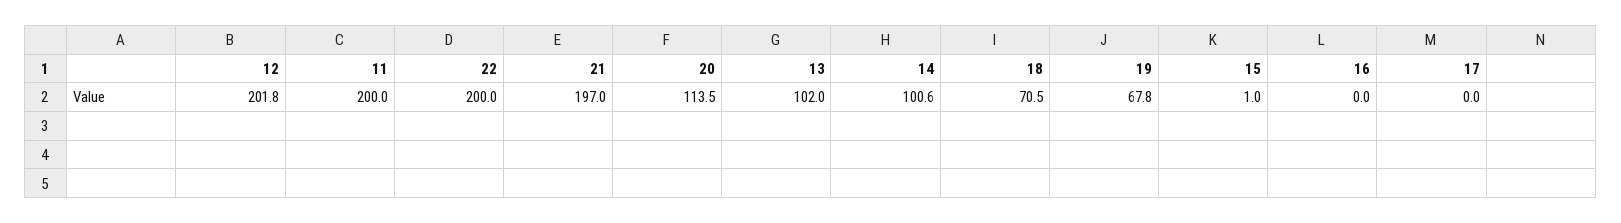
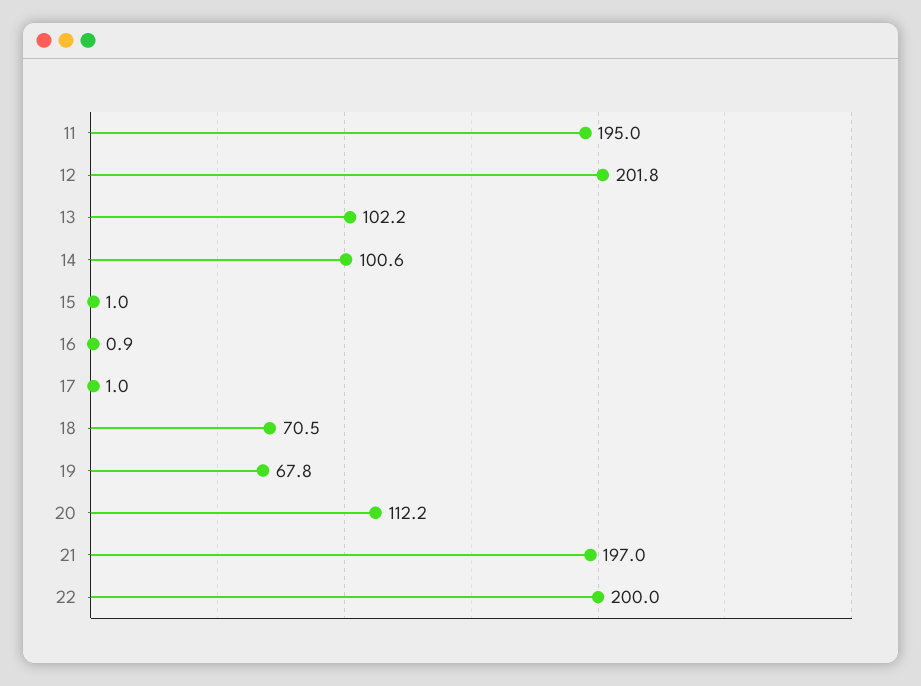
  {
    "12": 201.8,
-   "11": 200,
+   "11": 195,
    "22": 200,
    "21": 197,
-   "20": 113.5,
+   "20": 112.2,
-   "13": 102,
+   "13": 102.2,
    "14": 100.6,
    "18": 70.5,
    "19": 67.8,
    "15": 1,
-   "16": 0,
+   "16": 0.9,
-   "17": 0
+   "17": 1
  }

